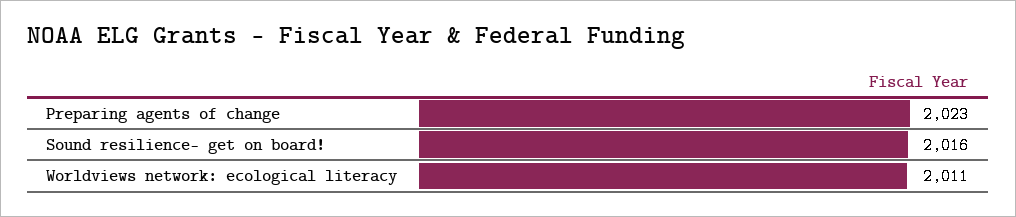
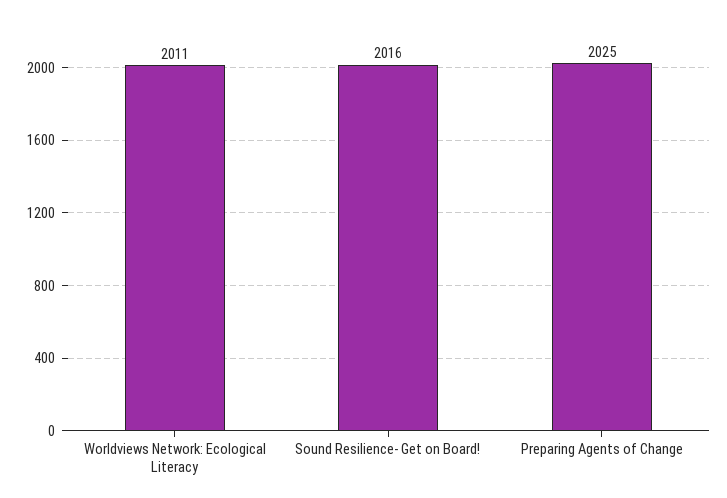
  {
-   "Preparing agents of change": 2023,
+   "Preparing agents of change": 2025,
    "Sound resilience- get on board!": 2016,
    "Worldviews network: ecological literacy": 2011
  }

